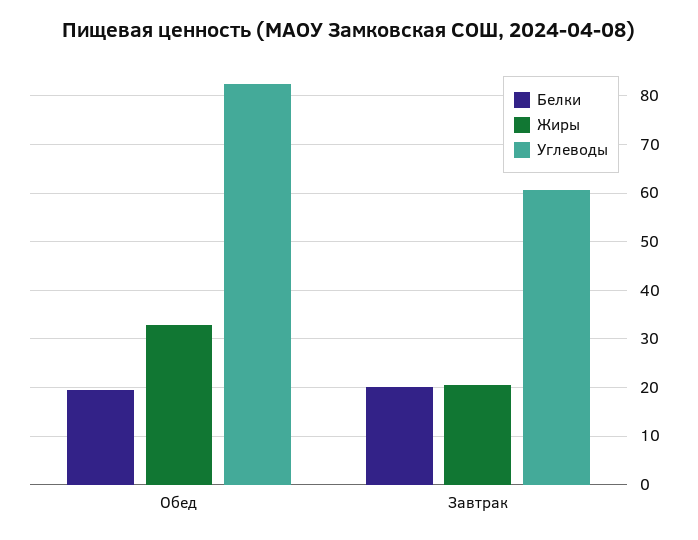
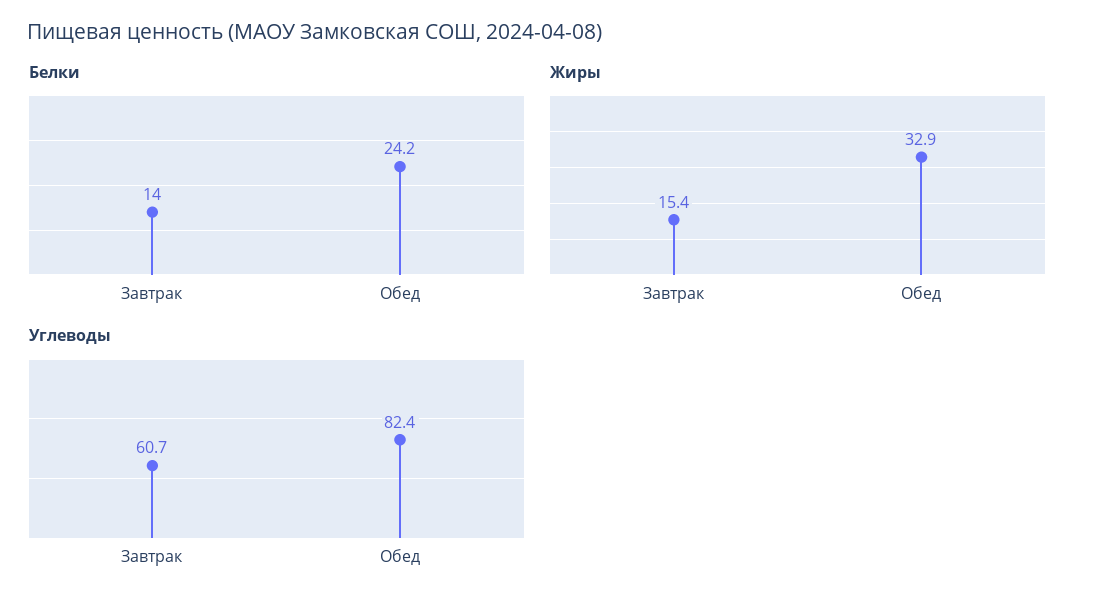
  {
    "Белки": {
-     "Обед": 20,
+     "Обед": 24.2,
-     "Завтрак": 20
+     "Завтрак": 14
    },
    "Жиры": {
      "Обед": 32.9,
-     "Завтрак": 20
+     "Завтрак": 15.4
    },
    "Углеводы": {
      "Обед": 82.4,
      "Завтрак": 60.7
    }
  }

